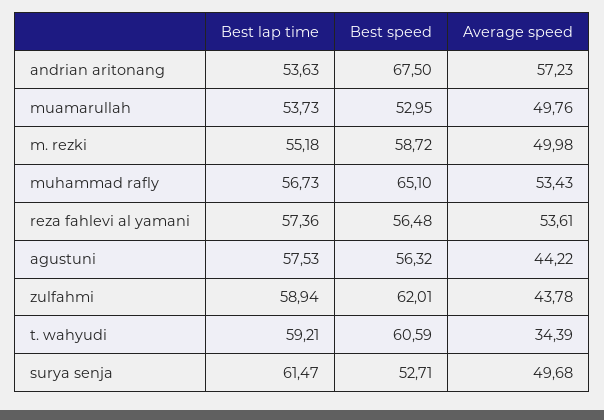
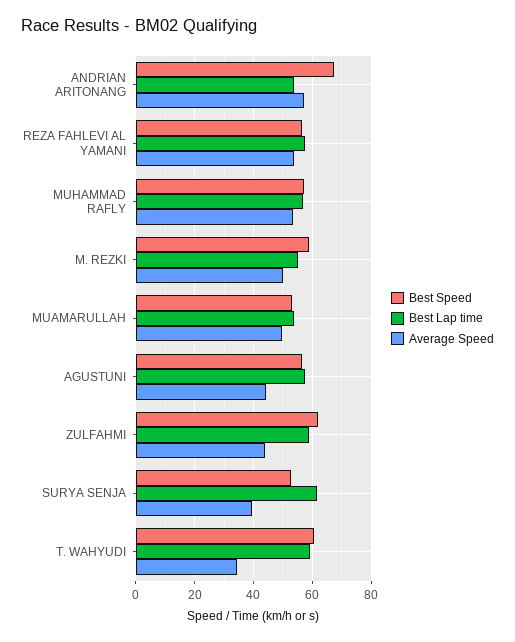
  {
    "Best lap time": {
      "andrian aritonang": 53.63,
      "muamarullah": 53.73,
      "m. rezki": 55.18,
      "muhammad rafly": 56.73,
      "reza fahlevi al yamani": 57.36,
      "agustuni": 57.53,
      "zulfahmi": 58.94,
      "t. wahyudi": 59.21,
      "surya senja": 61.47
    },
    "Best speed": {
      "andrian aritonang": 67.5,
      "muamarullah": 52.95,
      "m. rezki": 58.72,
-     "muhammad rafly": 65.1,
+     "muhammad rafly": 57.5,
      "reza fahlevi al yamani": 56.48,
      "agustuni": 56.32,
      "zulfahmi": 62.01,
      "t. wahyudi": 60.59,
      "surya senja": 52.71
    },
    "Average speed": {
      "andrian aritonang": 57.23,
      "muamarullah": 49.76,
      "m. rezki": 49.98,
      "muhammad rafly": 53.43,
      "reza fahlevi al yamani": 53.61,
      "agustuni": 44.22,
      "zulfahmi": 43.78,
      "t. wahyudi": 34.39,
-     "surya senja": 49.68
+     "surya senja": 40
    }
  }

